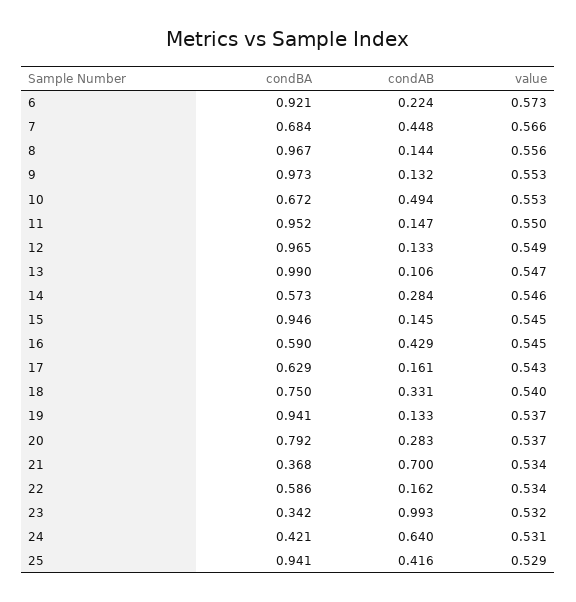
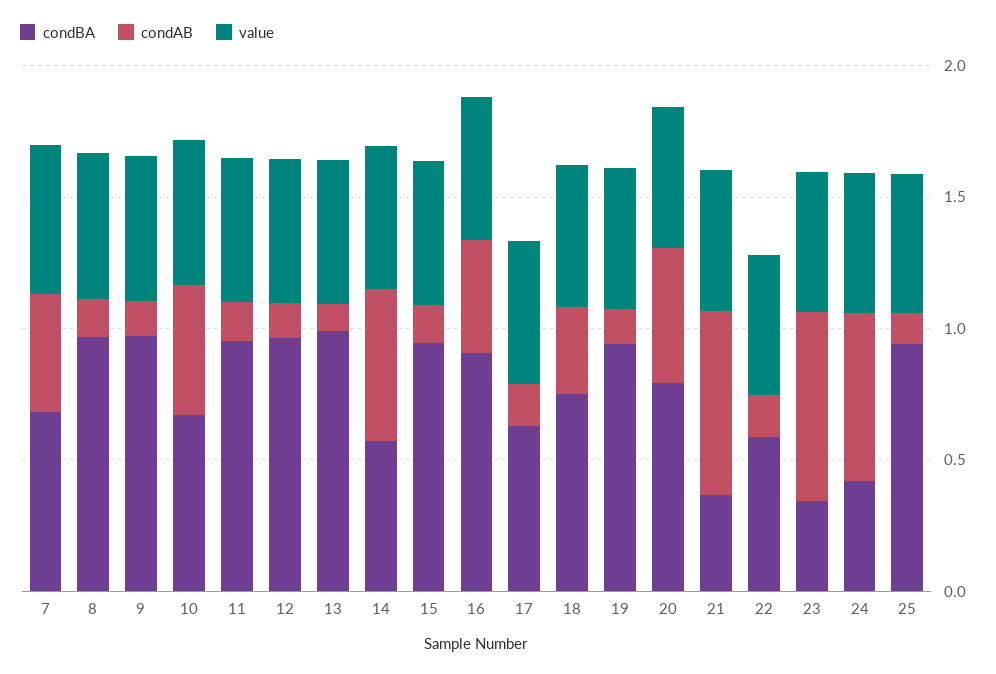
  {
    "condBA": {
-     "6": 0.921,
      "7": 0.684,
      "8": 0.967,
      "9": 0.973,
      "10": 0.672,
      "11": 0.952,
      "12": 0.965,
      "13": 0.99,
      "14": 0.573,
      "15": 0.946,
-     "16": 0.59,
+     "16": 0.9,
      "17": 0.629,
      "18": 0.75,
      "19": 0.941,
      "20": 0.792,
      "21": 0.368,
      "22": 0.586,
      "23": 0.342,
      "24": 0.421,
      "25": 0.941
    },
    "condAB": {
-     "6": 0.224,
      "7": 0.448,
      "8": 0.144,
      "9": 0.132,
      "10": 0.494,
      "11": 0.147,
      "12": 0.133,
      "13": 0.106,
-     "14": 0.284,
+     "14": 0.6,
      "15": 0.145,
      "16": 0.429,
      "17": 0.161,
      "18": 0.331,
      "19": 0.133,
-     "20": 0.283,
+     "20": 0.5,
      "21": 0.7,
      "22": 0.162,
-     "23": 0.993,
+     "23": 0.7,
      "24": 0.64,
-     "25": 0.416
+     "25": 0.1
    },
    "value": {
-     "6": 0.573,
      "7": 0.566,
      "8": 0.556,
      "9": 0.553,
      "10": 0.553,
      "11": 0.55,
      "12": 0.549,
      "13": 0.547,
      "14": 0.546,
      "15": 0.545,
      "16": 0.545,
      "17": 0.543,
      "18": 0.54,
      "19": 0.537,
      "20": 0.537,
      "21": 0.534,
      "22": 0.534,
      "23": 0.532,
      "24": 0.531,
      "25": 0.529
    }
  }

